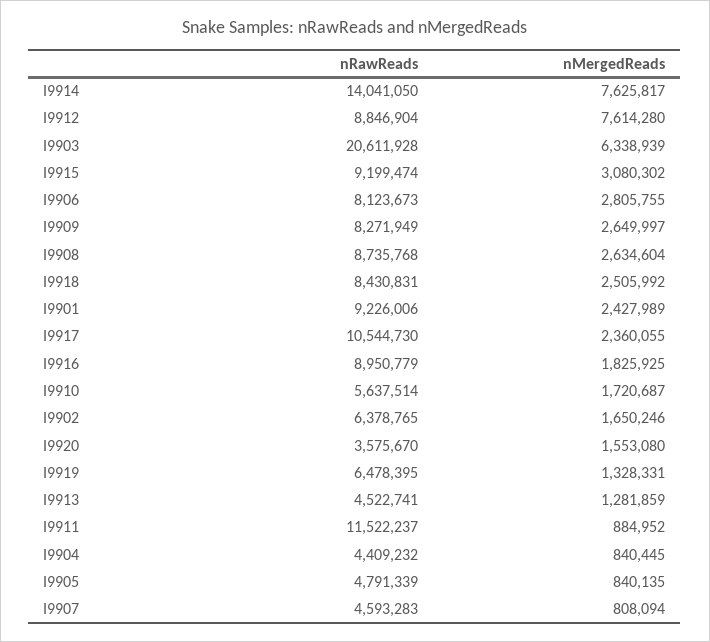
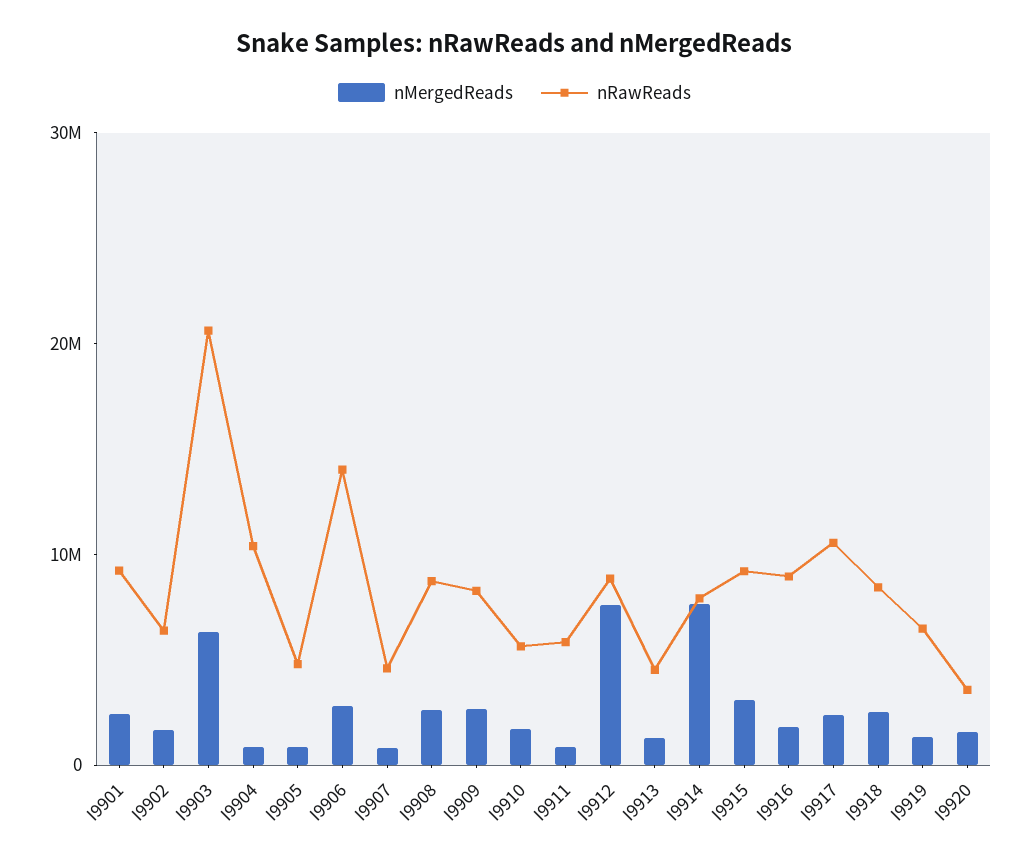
  {
    "nRawReads": {
-     "I9914": 14041050,
+     "I9914": 8000000,
      "I9912": 8846904,
      "I9903": 20611928,
      "I9915": 9199474,
-     "I9906": 8123673,
+     "I9906": 14000000,
      "I9909": 8271949,
      "I9908": 8735768,
      "I9918": 8430831,
      "I9901": 9226006,
      "I9917": 10544730,
      "I9916": 8950779,
      "I9910": 5637514,
      "I9902": 6378765,
      "I9920": 3575670,
      "I9919": 6478395,
      "I9913": 4522741,
-     "I9911": 11522237,
+     "I9911": 6000000,
-     "I9904": 4409232,
+     "I9904": 10000000,
      "I9905": 4791339,
      "I9907": 4593283
    },
    "nMergedReads": {
      "I9914": 7625817,
      "I9912": 7614280,
      "I9903": 6338939,
      "I9915": 3080302,
      "I9906": 2805755,
      "I9909": 2649997,
      "I9908": 2634604,
      "I9918": 2505992,
      "I9901": 2427989,
      "I9917": 2360055,
      "I9916": 1825925,
      "I9910": 1720687,
      "I9902": 1650246,
      "I9920": 1553080,
      "I9919": 1328331,
      "I9913": 1281859,
      "I9911": 884952,
      "I9904": 840445,
      "I9905": 840135,
      "I9907": 808094
    }
  }

